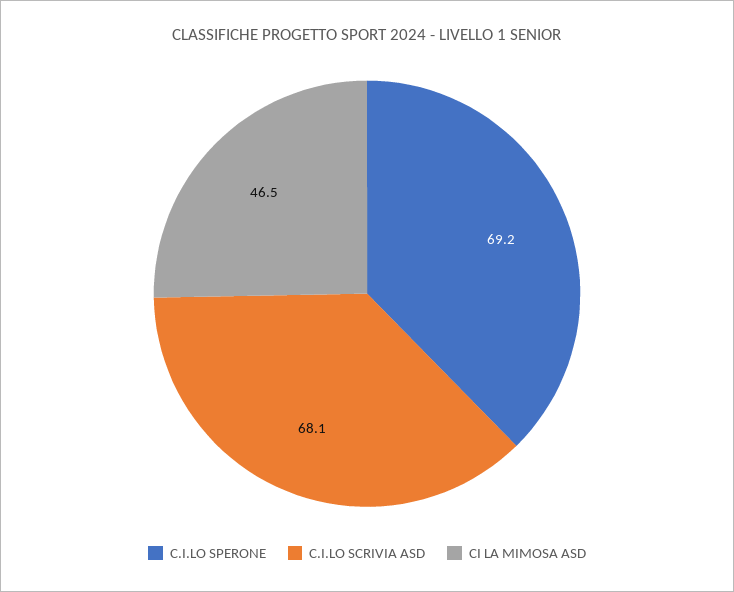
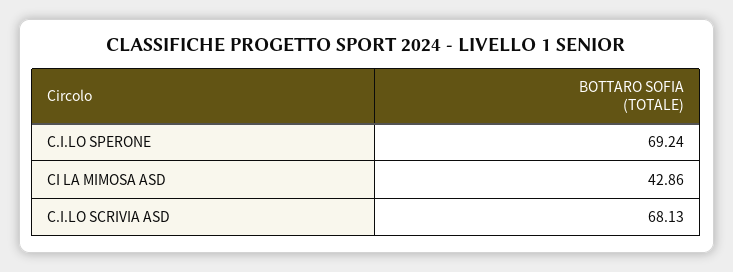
  {
    "C.I.LO SPERONE": 69.24,
    "C.I.LO SCRIVIA ASD": 68.13,
-   "CI LA MIMOSA ASD": 46.5
+   "CI LA MIMOSA ASD": 42.86
  }

